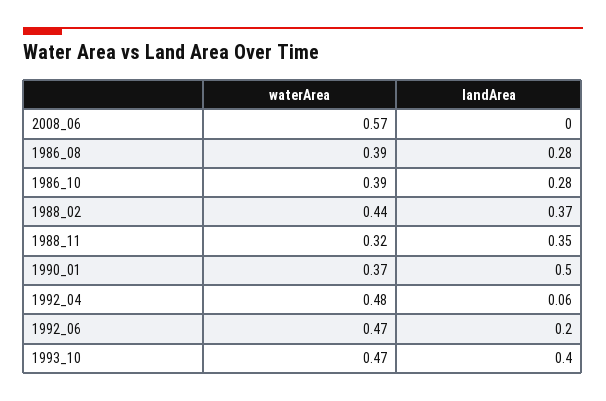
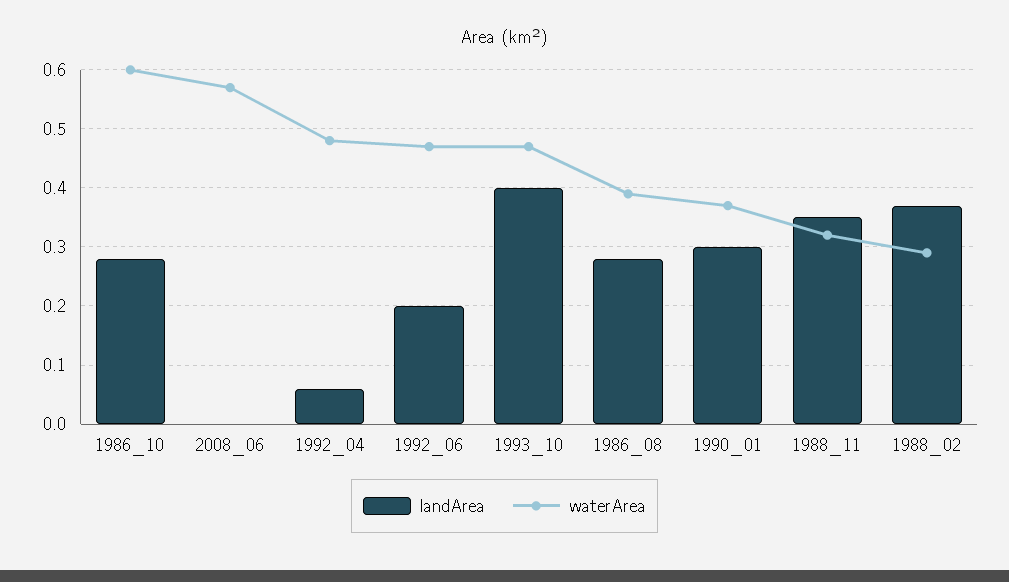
  {
    "waterArea": {
      "2008_06": 0.57,
      "1986_08": 0.39,
-     "1986_10": 0.39,
+     "1986_10": 0.6,
-     "1988_02": 0.44,
+     "1988_02": 0.3,
      "1988_11": 0.32,
      "1990_01": 0.37,
      "1992_04": 0.48,
      "1992_06": 0.47,
      "1993_10": 0.47
    },
    "landArea": {
      "2008_06": 0,
      "1986_08": 0.28,
      "1986_10": 0.28,
      "1988_02": 0.37,
      "1988_11": 0.35,
-     "1990_01": 0.5,
+     "1990_01": 0.3,
      "1992_04": 0.06,
      "1992_06": 0.2,
      "1993_10": 0.4
    }
  }

